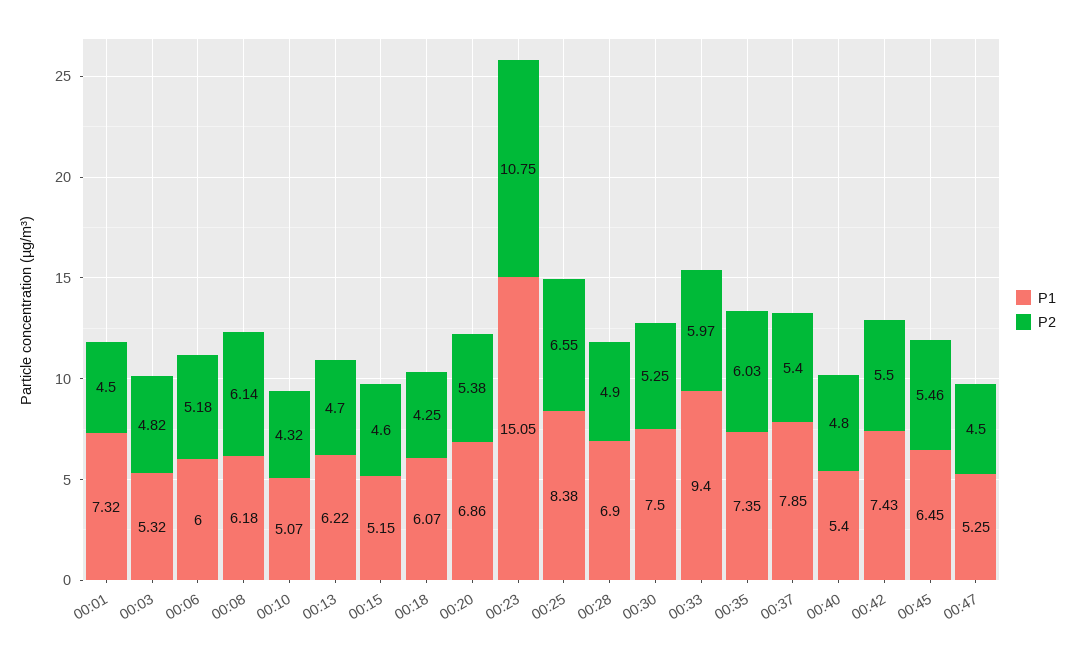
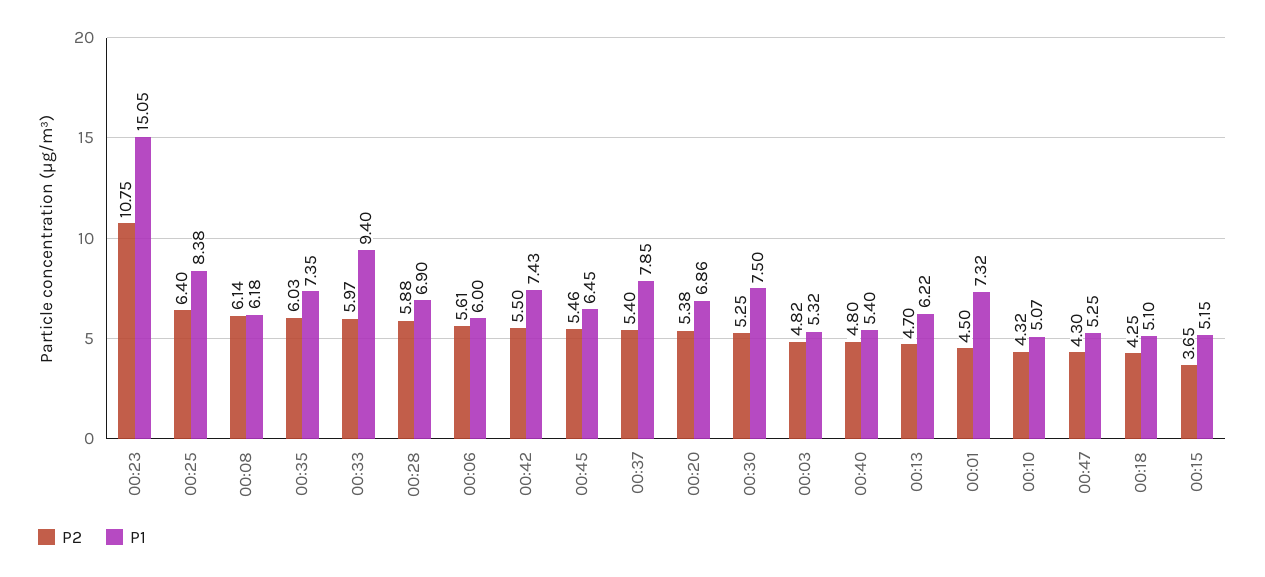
  {
    "P1": {
      "00:01": 7.32,
      "00:03": 5.32,
      "00:06": 6,
      "00:08": 6.18,
      "00:10": 5.07,
      "00:13": 6.22,
      "00:15": 5.15,
-     "00:18": 6.07,
+     "00:18": 5.1,
      "00:20": 6.86,
      "00:23": 15.05,
      "00:25": 8.38,
      "00:28": 6.9,
      "00:30": 7.5,
      "00:33": 9.4,
      "00:35": 7.35,
      "00:37": 7.85,
      "00:40": 5.4,
      "00:42": 7.43,
      "00:45": 6.45,
      "00:47": 5.25
    },
    "P2": {
      "00:01": 4.5,
      "00:03": 4.82,
-     "00:06": 5.18,
+     "00:06": 5.61,
      "00:08": 6.14,
      "00:10": 4.32,
      "00:13": 4.7,
-     "00:15": 4.6,
+     "00:15": 3.65,
      "00:18": 4.25,
      "00:20": 5.38,
      "00:23": 10.75,
-     "00:25": 6.55,
+     "00:25": 6.4,
-     "00:28": 4.9,
+     "00:28": 5.88,
      "00:30": 5.25,
      "00:33": 5.97,
      "00:35": 6.03,
      "00:37": 5.4,
      "00:40": 4.8,
      "00:42": 5.5,
      "00:45": 5.46,
-     "00:47": 4.5
+     "00:47": 4.3
    }
  }

